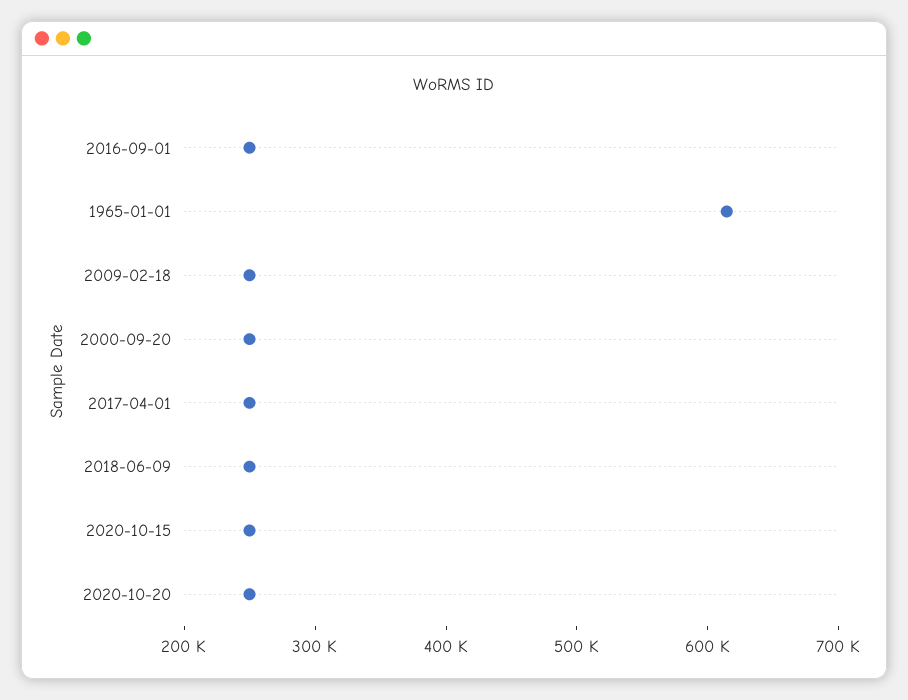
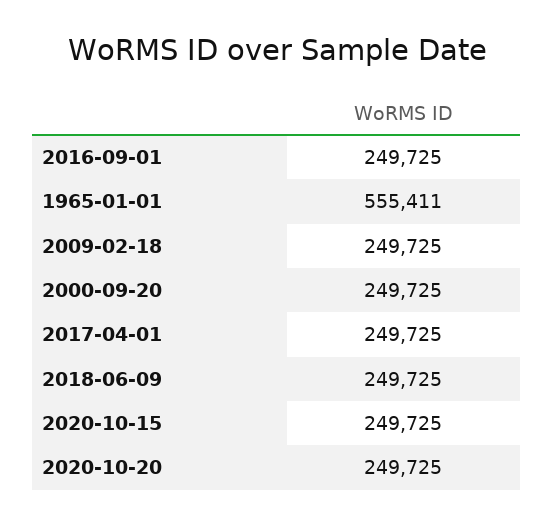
  {
    "2016-09-01": 249725,
-   "1965-01-01": 620000,
+   "1965-01-01": 555411,
    "2009-02-18": 249725,
    "2000-09-20": 249725,
    "2017-04-01": 249725,
    "2018-06-09": 249725,
    "2020-10-15": 249725,
    "2020-10-20": 249725
  }

